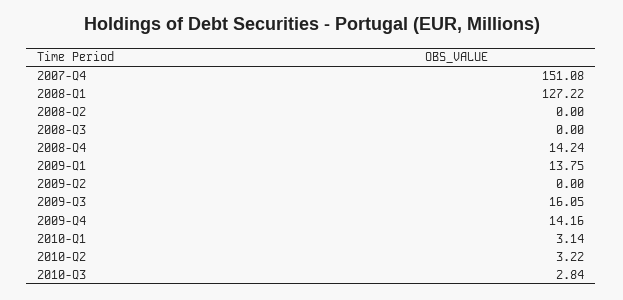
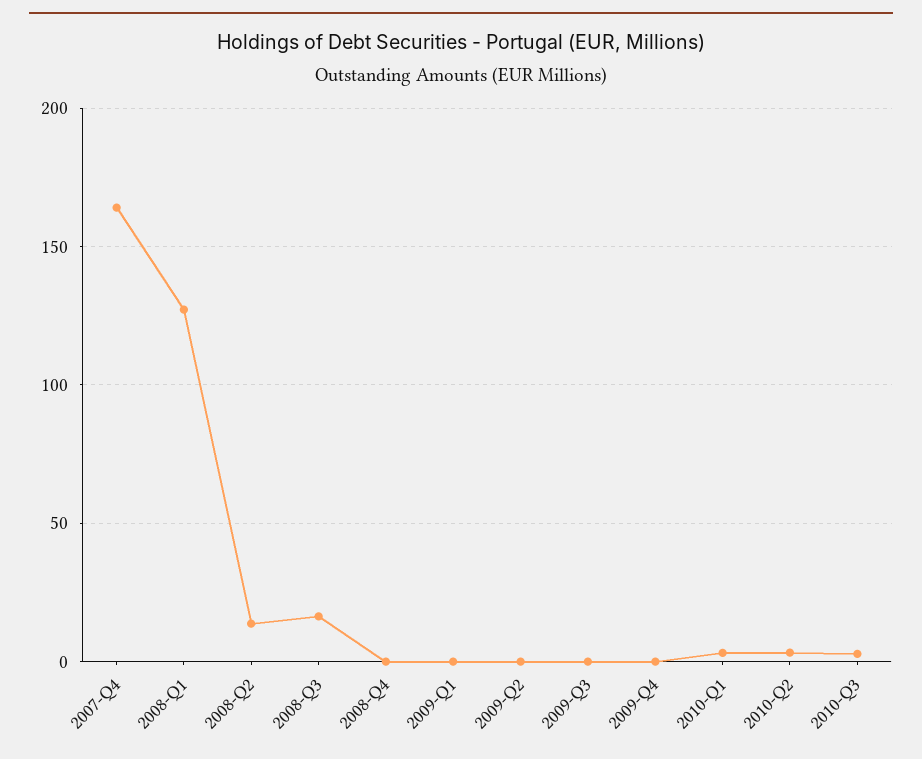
  {
-   "2007-Q4": 151.08,
+   "2007-Q4": 165,
    "2008-Q1": 127.22,
-   "2008-Q2": 0,
+   "2008-Q2": 15,
-   "2008-Q3": 0,
+   "2008-Q3": 15,
-   "2008-Q4": 14.24,
+   "2008-Q4": 0,
-   "2009-Q1": 13.75,
+   "2009-Q1": 0,
    "2009-Q2": 0,
-   "2009-Q3": 16.05,
+   "2009-Q3": 0,
-   "2009-Q4": 14.16,
+   "2009-Q4": 0,
    "2010-Q1": 3.14,
    "2010-Q2": 3.22,
    "2010-Q3": 2.84
  }

